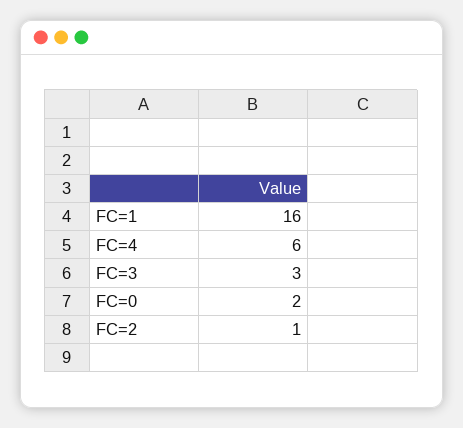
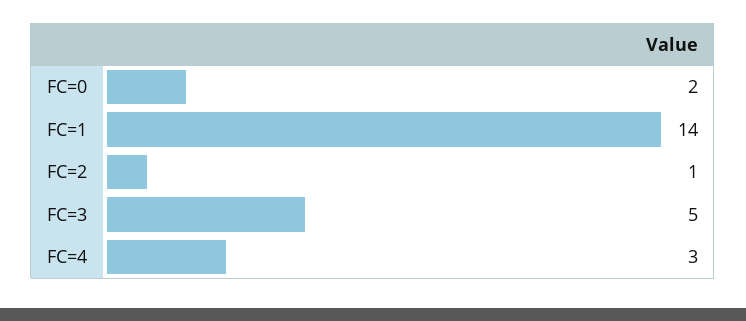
  {
-   "FC=1": 16,
+   "FC=1": 14,
-   "FC=4": 6,
+   "FC=4": 3,
-   "FC=3": 3,
+   "FC=3": 5,
    "FC=0": 2,
    "FC=2": 1
  }

